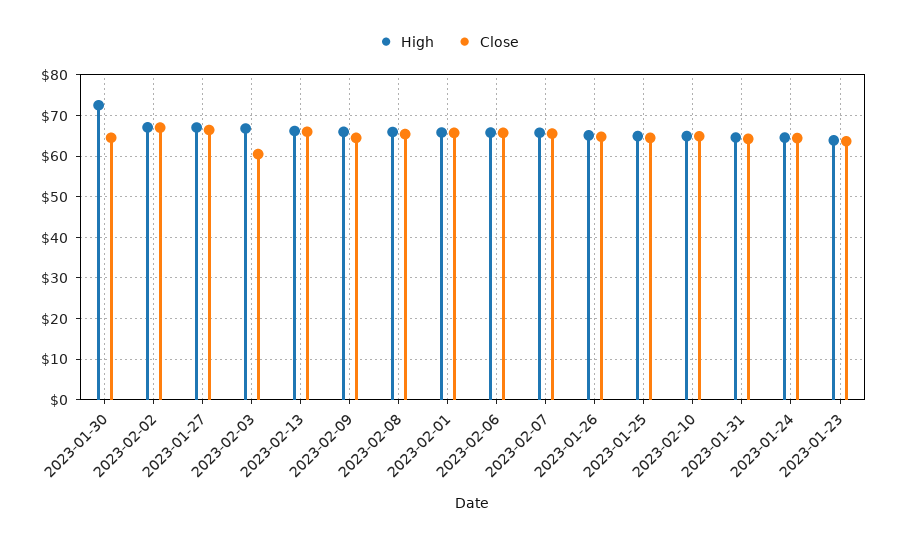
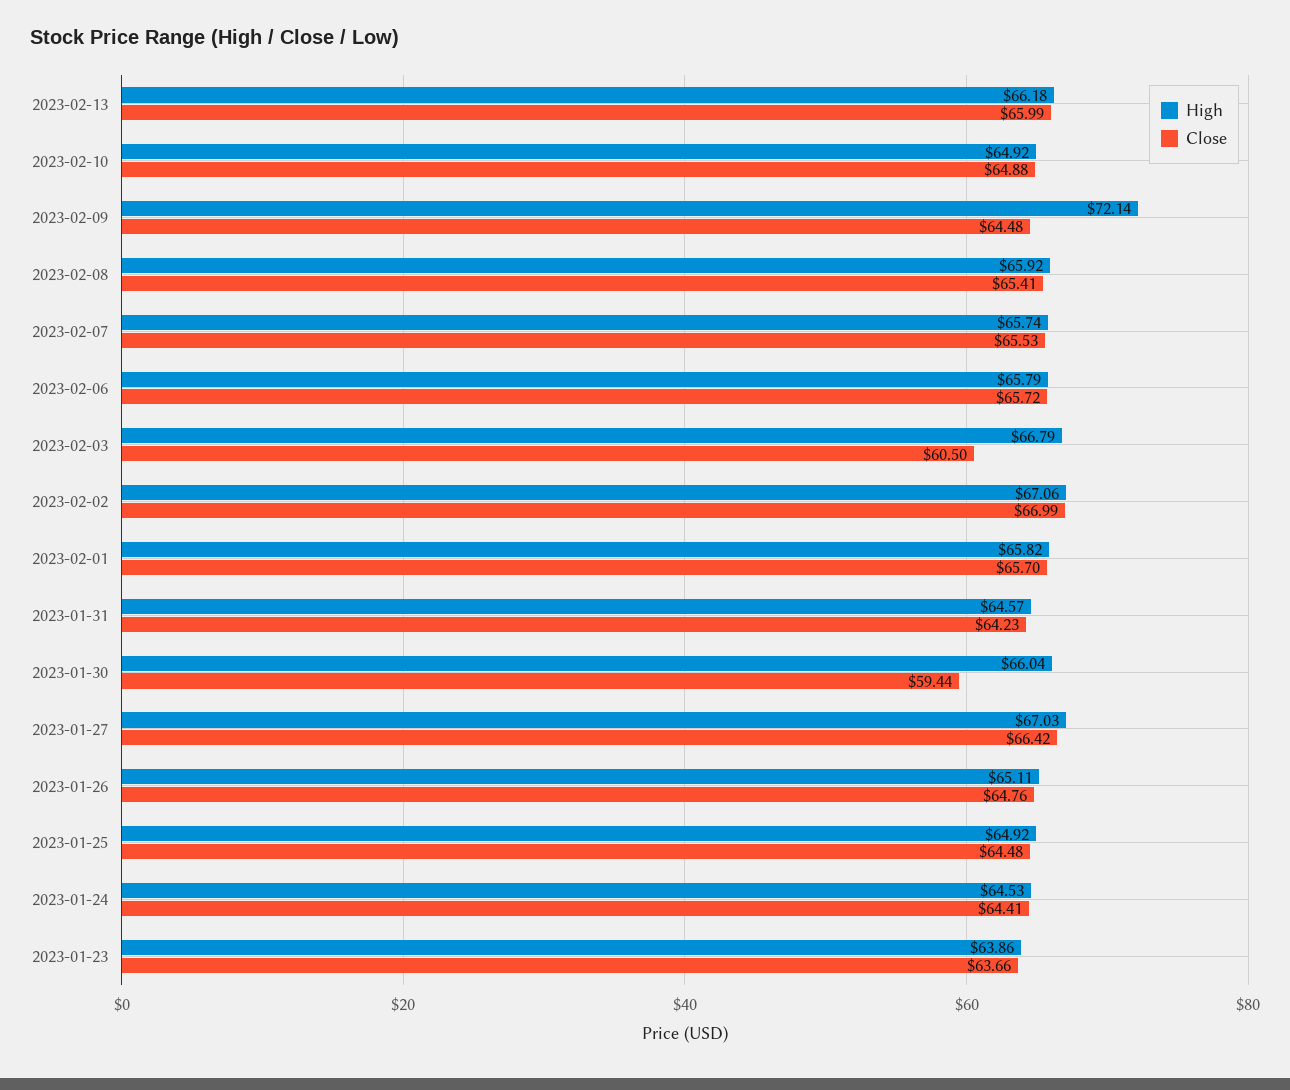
  {
    "High": {
-     "2023-01-30": 72,
+     "2023-01-30": 66.04,
      "2023-02-02": 67.06,
      "2023-01-27": 67.03,
      "2023-02-03": 66.79,
      "2023-02-13": 66.18,
-     "2023-02-09": 66,
+     "2023-02-09": 72.14,
      "2023-02-08": 65.92,
      "2023-02-01": 65.82,
      "2023-02-06": 65.79,
      "2023-02-07": 65.74,
      "2023-01-26": 65.11,
      "2023-01-25": 64.92,
      "2023-02-10": 64.92,
      "2023-01-31": 64.57,
      "2023-01-24": 64.53,
      "2023-01-23": 63.86
    },
    "Close": {
-     "2023-01-30": 64,
+     "2023-01-30": 59.44,
      "2023-02-02": 66.99,
      "2023-01-27": 66.42,
      "2023-02-03": 60.5,
      "2023-02-13": 65.99,
      "2023-02-09": 64.48,
      "2023-02-08": 65.41,
      "2023-02-01": 65.7,
      "2023-02-06": 65.72,
      "2023-02-07": 65.53,
      "2023-01-26": 64.76,
      "2023-01-25": 64.48,
      "2023-02-10": 64.88,
      "2023-01-31": 64.23,
      "2023-01-24": 64.41,
      "2023-01-23": 63.66
    }
  }

